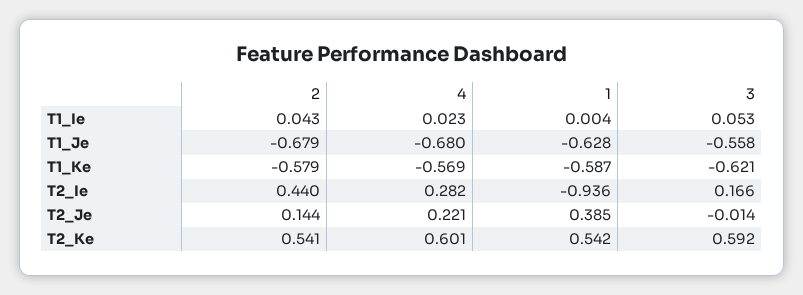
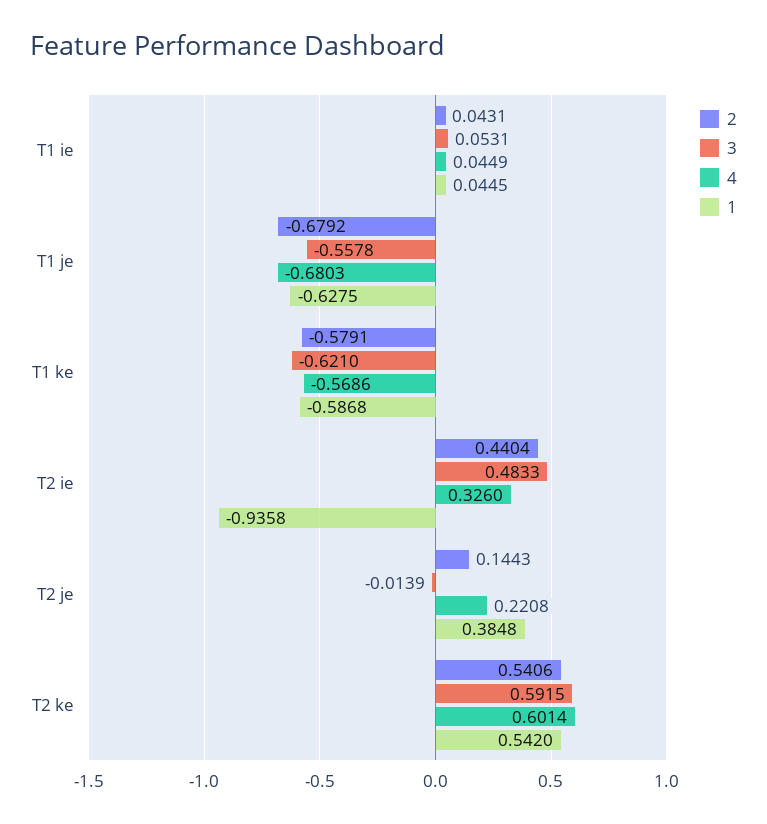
  {
    "2": {
      "T1_Ie": 0.0431,
      "T1_Je": -0.6792,
      "T1_Ke": -0.5791,
      "T2_Ie": 0.4404,
      "T2_Je": 0.1443,
      "T2_Ke": 0.5406
    },
    "4": {
-     "T1_Ie": 0.023,
+     "T1_Ie": 0.0449,
      "T1_Je": -0.6803,
      "T1_Ke": -0.5686,
-     "T2_Ie": 0.282,
+     "T2_Ie": 0.326,
      "T2_Je": 0.2208,
      "T2_Ke": 0.6014
    },
    "1": {
-     "T1_Ie": 0.004,
+     "T1_Ie": 0.0445,
      "T1_Je": -0.6275,
      "T1_Ke": -0.5868,
      "T2_Ie": -0.9358,
      "T2_Je": 0.3848,
      "T2_Ke": 0.542
    },
    "3": {
      "T1_Ie": 0.0531,
      "T1_Je": -0.5578,
      "T1_Ke": -0.621,
-     "T2_Ie": 0.166,
+     "T2_Ie": 0.4833,
      "T2_Je": -0.0139,
      "T2_Ke": 0.5915
    }
  }

